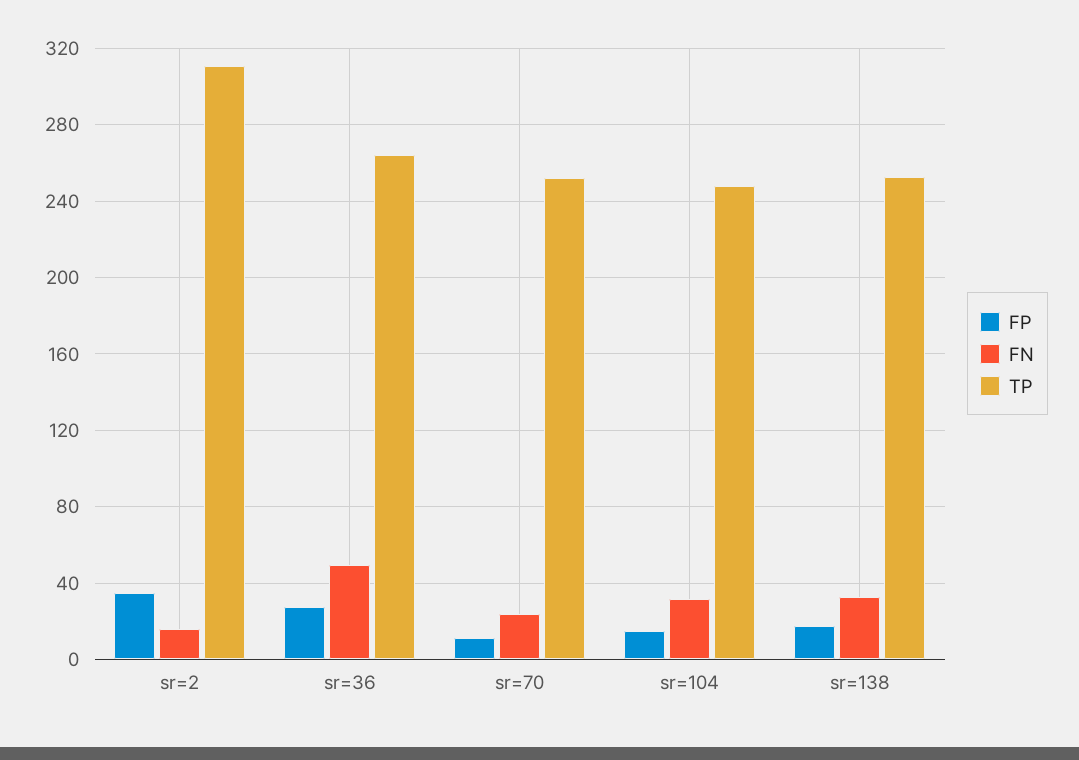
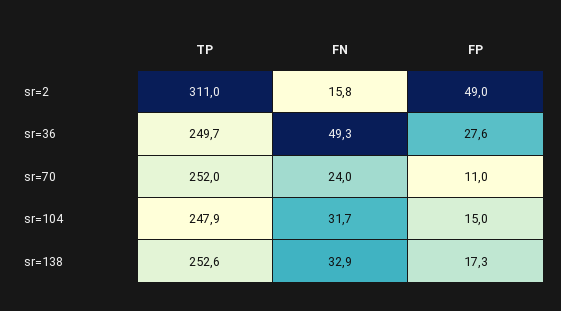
  {
    "FP": {
-     "sr=2": 35,
+     "sr=2": 49,
      "sr=36": 27.6,
      "sr=70": 11,
      "sr=104": 15,
      "sr=138": 17.3
    },
    "FN": {
      "sr=2": 15.8,
      "sr=36": 49.3,
      "sr=70": 24,
      "sr=104": 31.7,
      "sr=138": 32.9
    },
    "TP": {
      "sr=2": 311,
-     "sr=36": 265,
+     "sr=36": 249.7,
      "sr=70": 252,
      "sr=104": 247.9,
      "sr=138": 252.6
    }
  }

